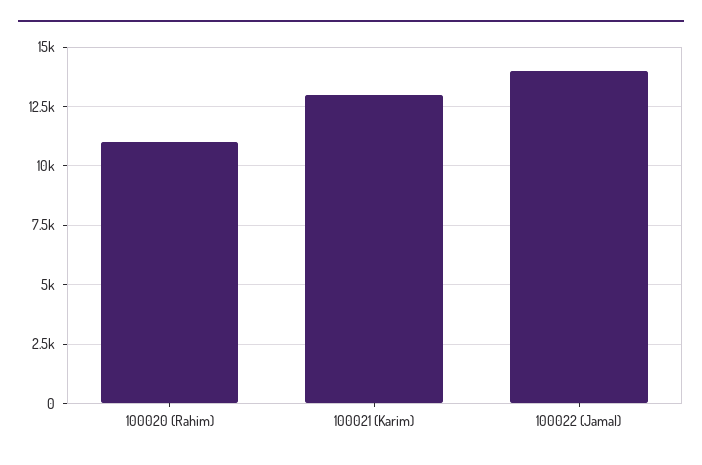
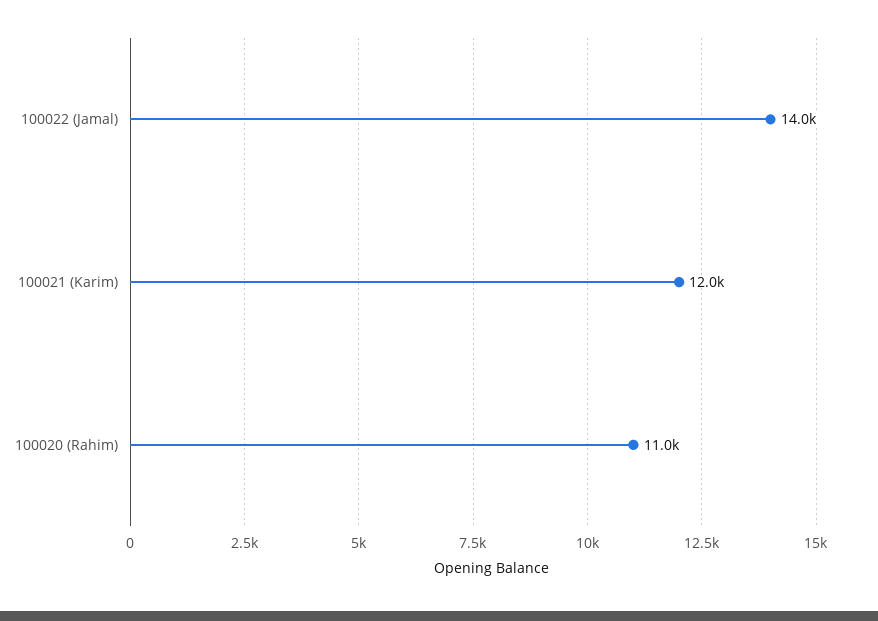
  {
    "100020 (Rahim)": 11000,
-   "100021 (Karim)": 13000,
+   "100021 (Karim)": 12000,
    "100022 (Jamal)": 14000
  }

